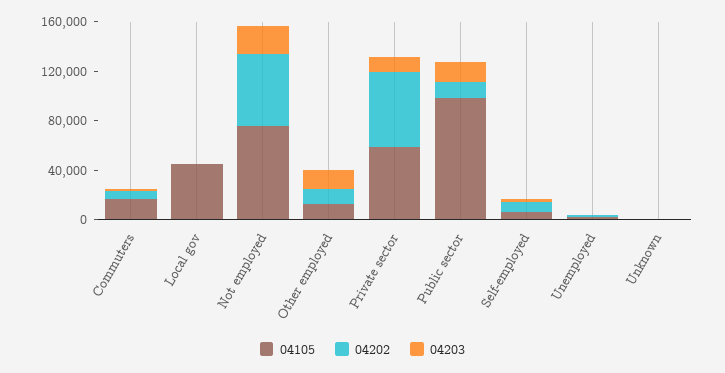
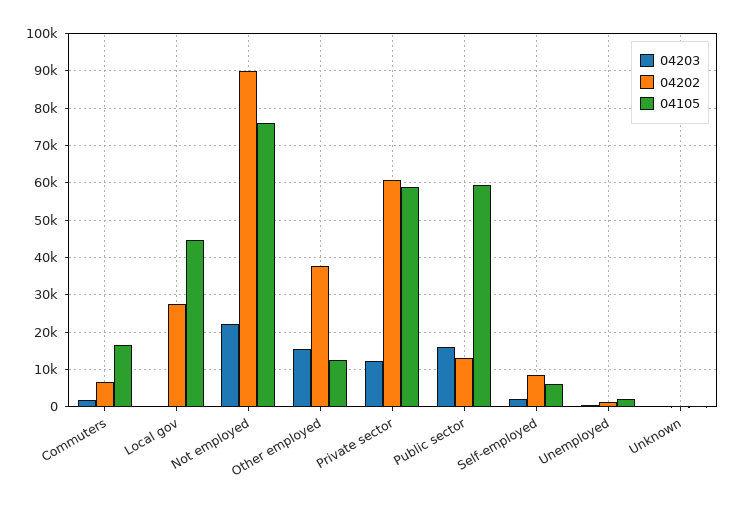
  {
    "04105": {
      "Commuters": 16000,
      "Local gov": 44000,
      "Not employed": 76000,
      "Other employed": 12000,
      "Private sector": 58000,
-     "Public sector": 100000,
+     "Public sector": 60000,
      "Self-employed": 6000,
      "Unemployed": 2000,
      "Unknown": 0
    },
    "04202": {
      "Commuters": 6000,
-     "Local gov": 0,
+     "Local gov": 28000,
-     "Not employed": 60000,
+     "Not employed": 90000,
-     "Other employed": 10000,
+     "Other employed": 38000,
      "Private sector": 60000,
      "Public sector": 14000,
      "Self-employed": 8000,
      "Unemployed": 2000,
      "Unknown": 0
    },
    "04203": {
      "Commuters": 2000,
      "Local gov": 0,
      "Not employed": 22000,
      "Other employed": 16000,
      "Private sector": 12000,
      "Public sector": 16000,
      "Self-employed": 2000,
      "Unemployed": 0,
      "Unknown": 0
    }
  }

